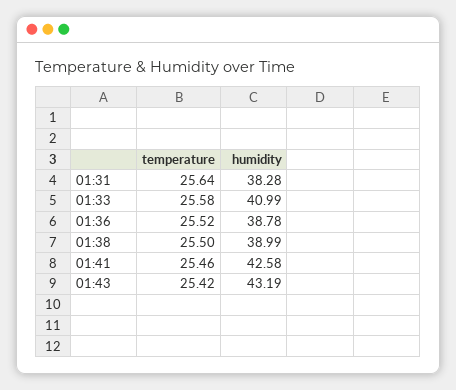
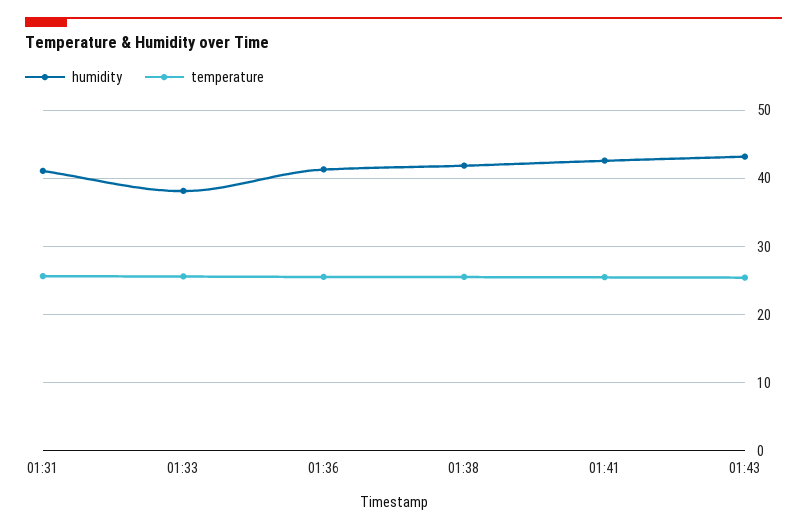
  {
    "temperature": {
      "01:31": 25.64,
      "01:33": 25.58,
      "01:36": 25.52,
      "01:38": 25.5,
      "01:41": 25.46,
      "01:43": 25.42
    },
    "humidity": {
-     "01:31": 38.28,
+     "01:31": 41,
-     "01:33": 40.99,
+     "01:33": 38,
-     "01:36": 38.78,
+     "01:36": 41,
-     "01:38": 38.99,
+     "01:38": 42,
      "01:41": 42.58,
      "01:43": 43.19
    }
  }

